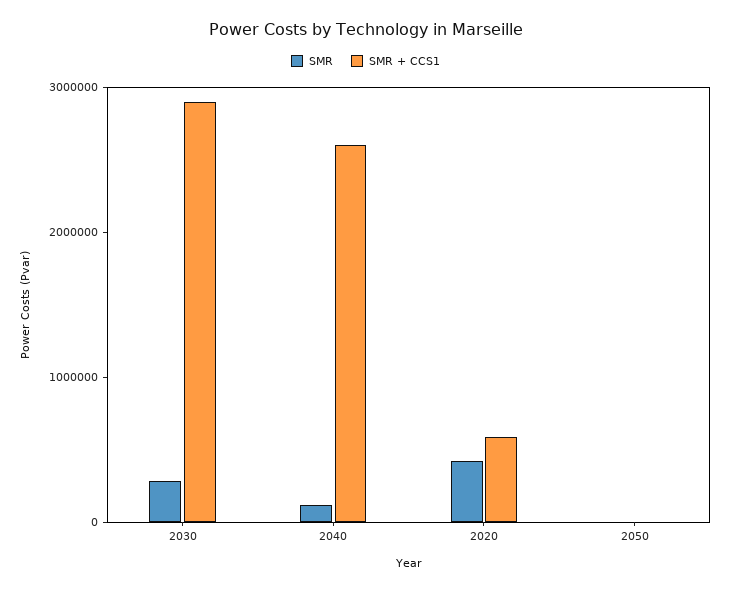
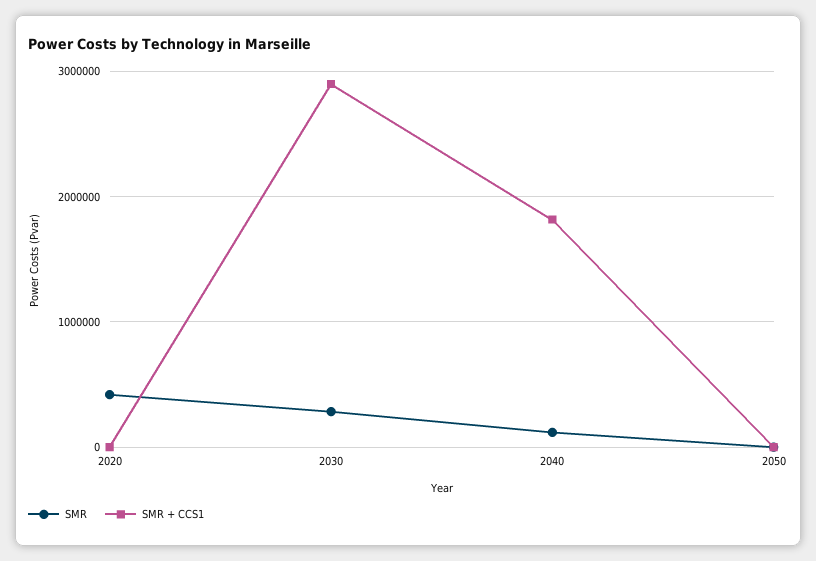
  {
    "SMR": {
      "2030": 300000,
      "2040": 100000,
      "2020": 400000,
      "2050": 0
    },
    "SMR + CCS1": {
      "2030": 2900000,
-     "2040": 2600000,
+     "2040": 1800000,
-     "2020": 600000,
+     "2020": 0,
      "2050": 0
    }
  }

